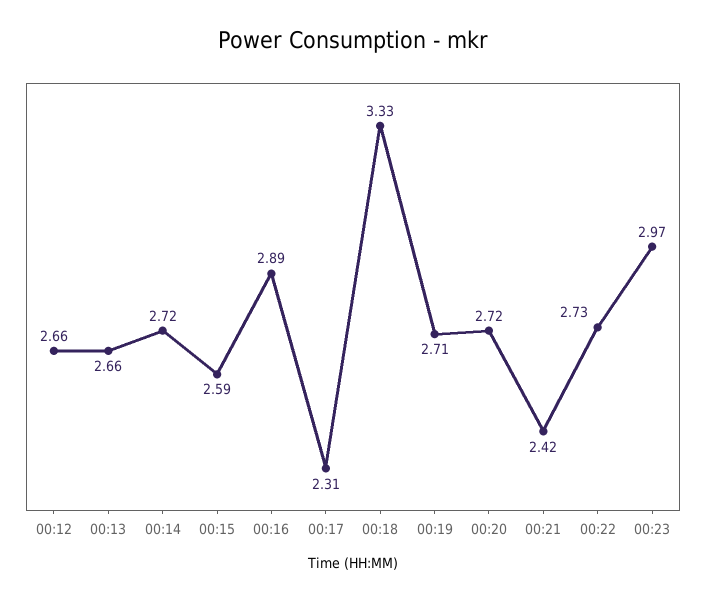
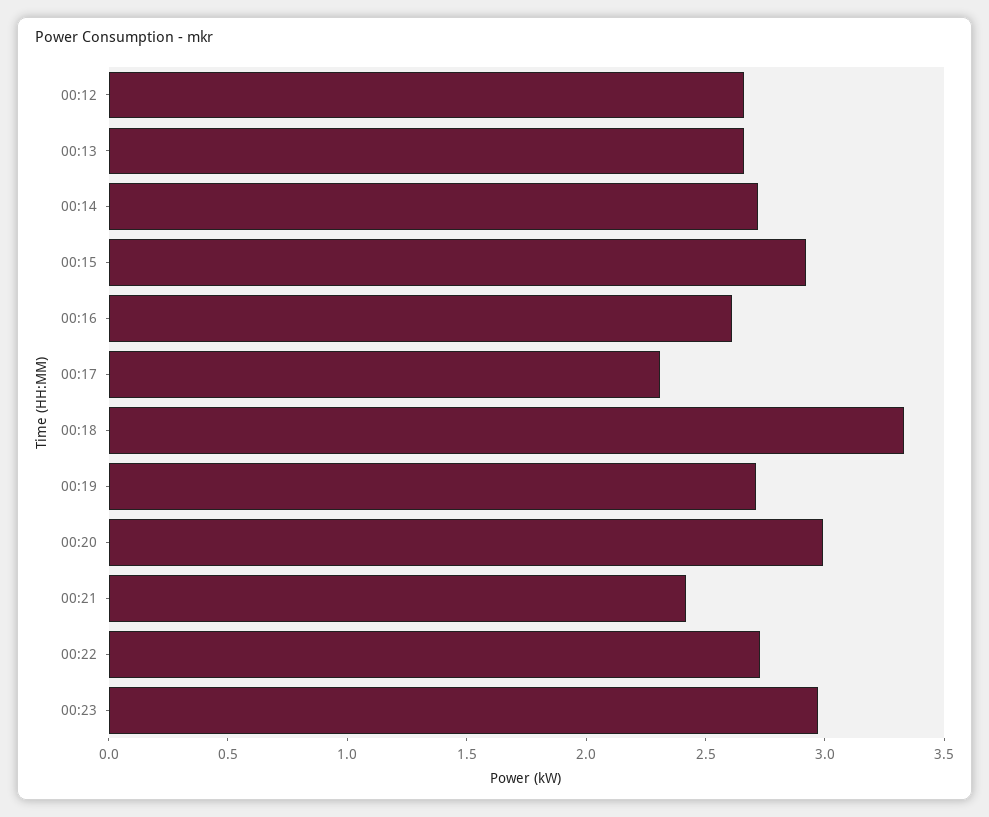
  {
    "00:12": 2.66,
    "00:13": 2.66,
    "00:14": 2.72,
-   "00:15": 2.59,
+   "00:15": 2.9,
-   "00:16": 2.89,
+   "00:16": 2.6,
    "00:17": 2.31,
    "00:18": 3.33,
    "00:19": 2.71,
-   "00:20": 2.72,
+   "00:20": 3,
    "00:21": 2.42,
    "00:22": 2.73,
    "00:23": 2.97
  }

